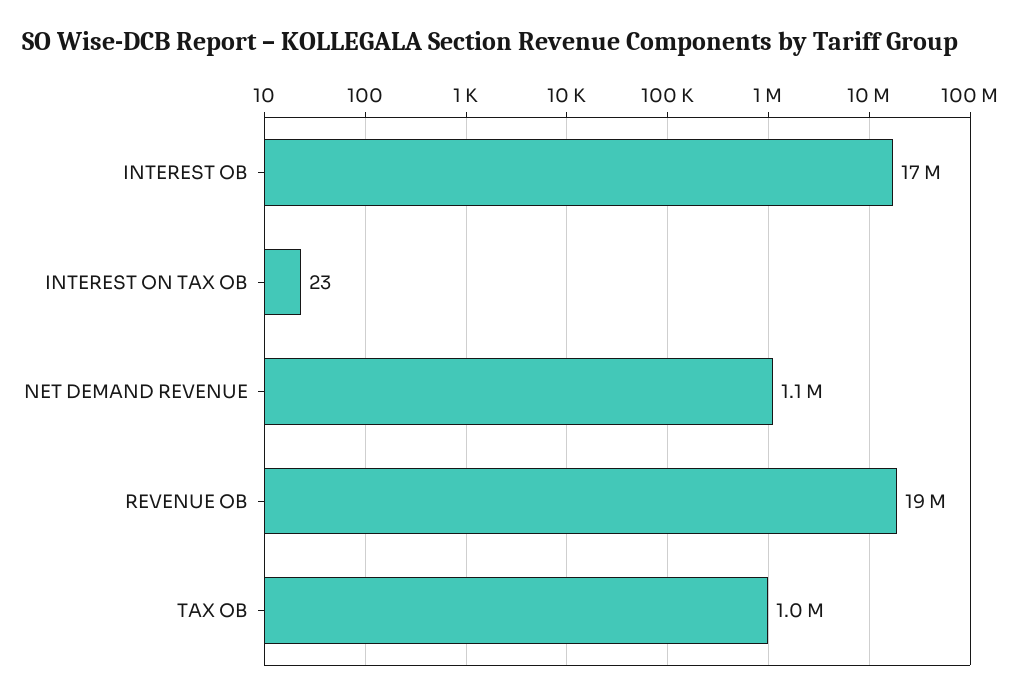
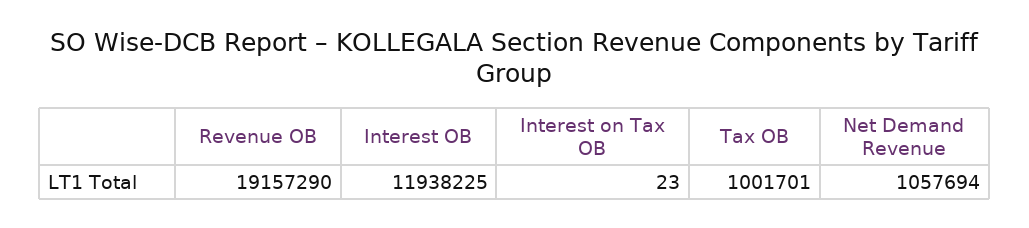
  {
-   "INTEREST OB": 17000000,
+   "INTEREST OB": 11938225,
    "INTEREST ON TAX OB": 23,
    "NET DEMAND REVENUE": 1057694,
    "REVENUE OB": 19157290,
    "TAX OB": 1001701
  }

